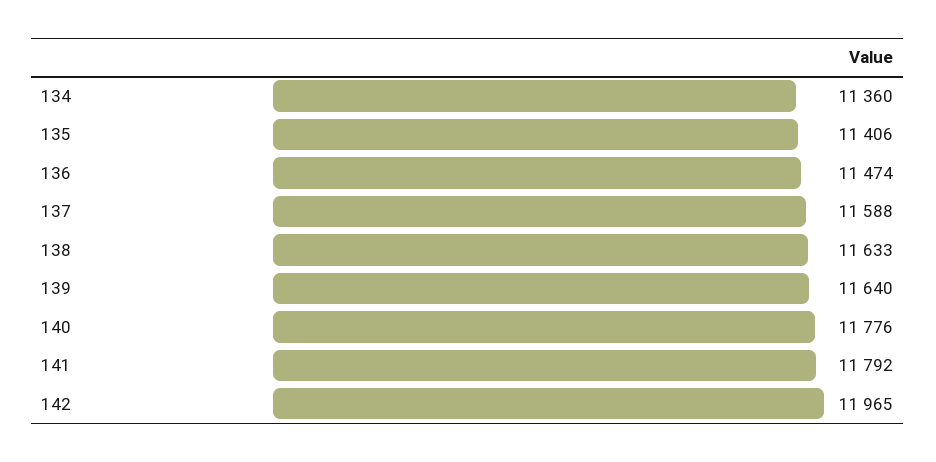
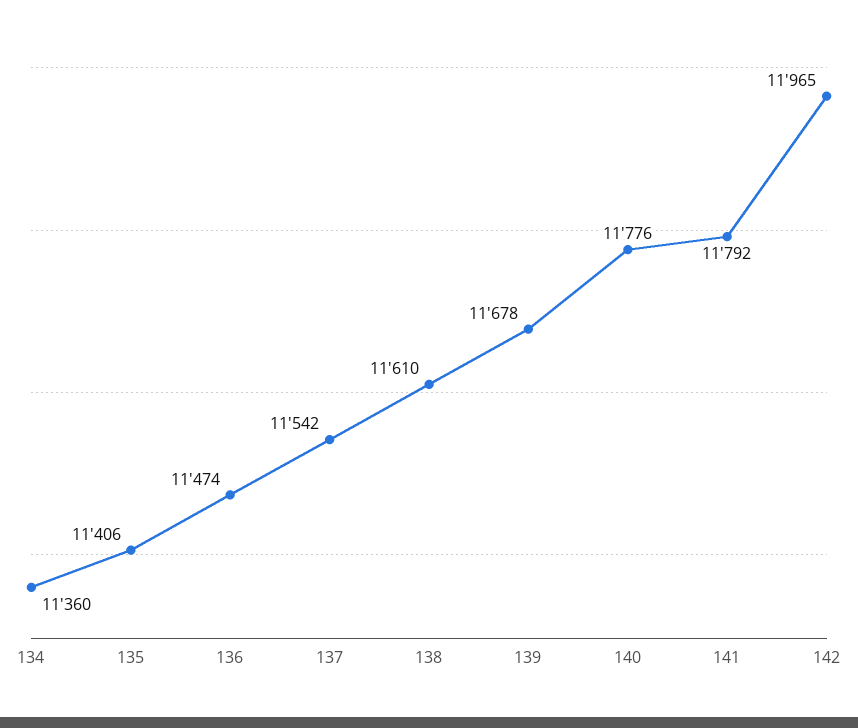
  {
    "134": 11360,
    "135": 11406,
    "136": 11474,
-   "137": 11588,
+   "137": 11542,
-   "138": 11633,
+   "138": 11610,
-   "139": 11640,
+   "139": 11678,
    "140": 11776,
    "141": 11792,
    "142": 11965
  }

